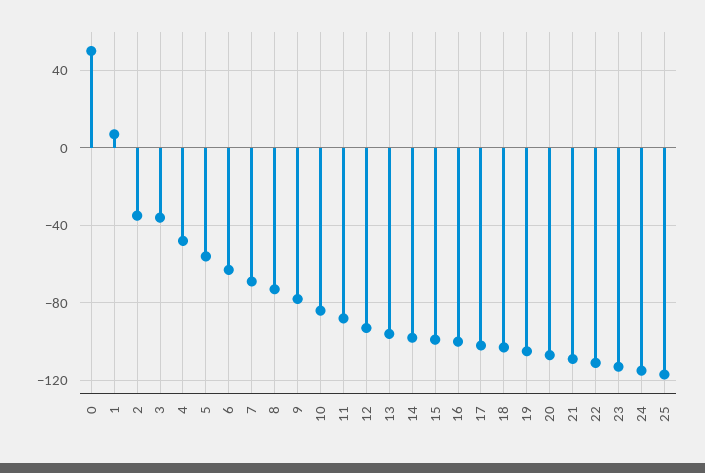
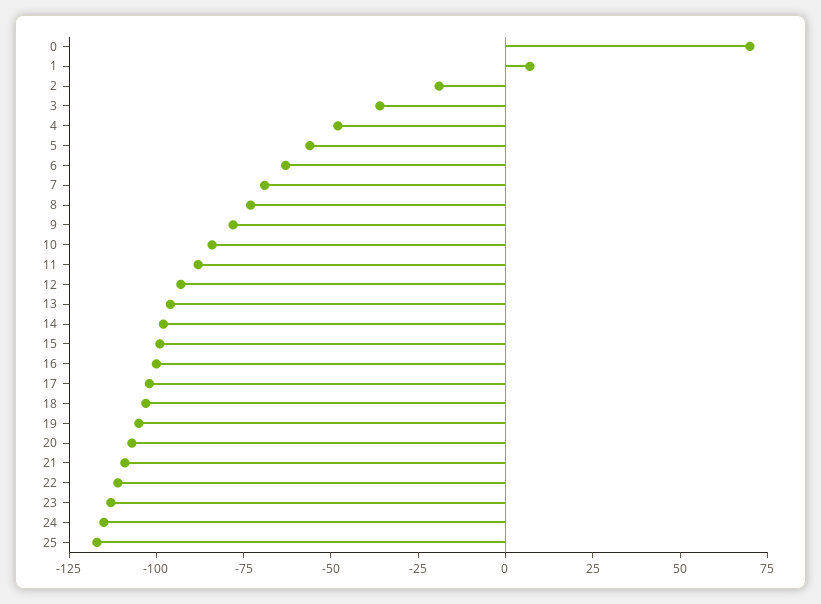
  {
-   "0": 50,
+   "0": 70,
    "1": 5,
-   "2": -35,
+   "2": -20,
    "3": -35,
    "4": -50,
    "5": -55,
    "6": -65,
    "7": -70,
    "8": -75,
    "9": -80,
    "10": -85,
    "11": -90,
    "12": -95,
    "13": -95,
    "14": -100,
    "15": -100,
    "16": -100,
    "17": -100,
    "18": -105,
    "19": -105,
    "20": -105,
    "21": -110,
    "22": -110,
    "23": -115,
    "24": -115,
    "25": -115
  }

